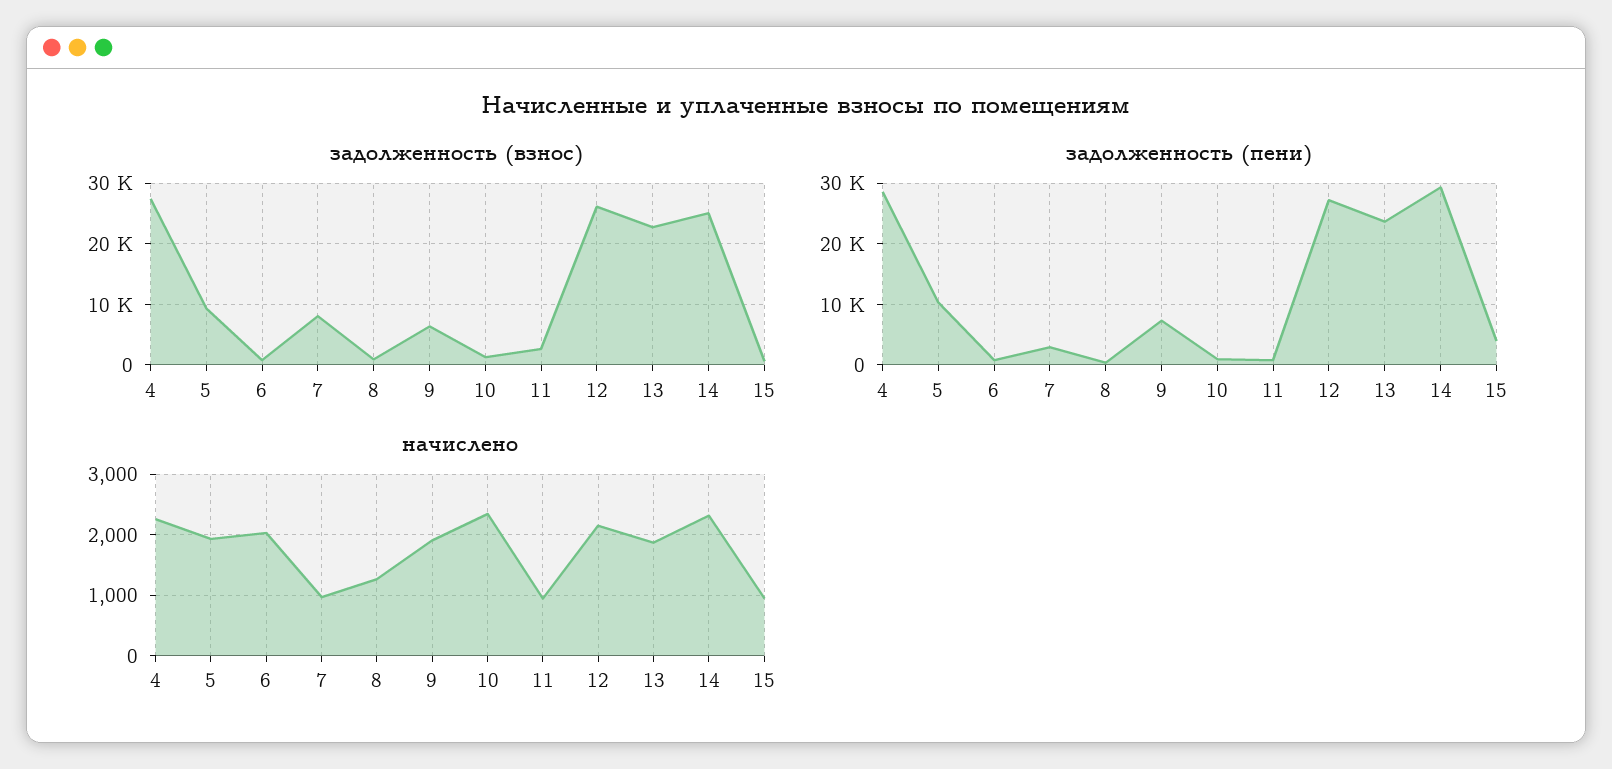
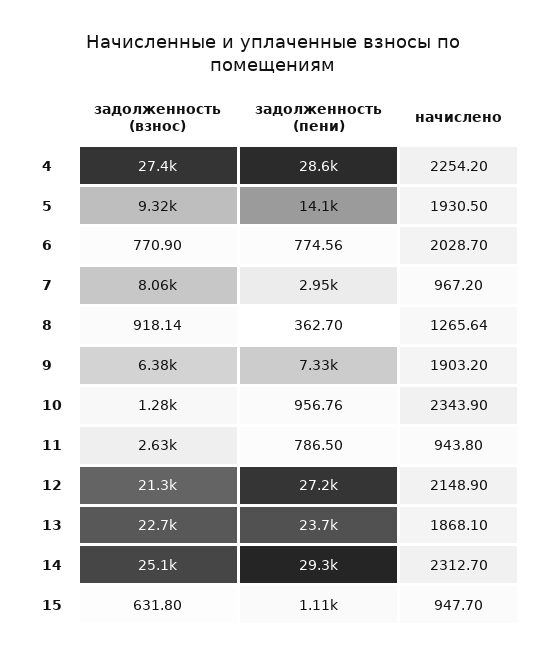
  {
    "задолженность (взнос)": {
      "4": 27400,
      "5": 9320,
      "6": 770.9,
      "7": 8060,
      "8": 918.14,
      "9": 6380,
      "10": 1280,
      "11": 2630,
-     "12": 26000,
+     "12": 21300,
      "13": 22700,
      "14": 25100,
      "15": 631.8
    },
    "задолженность (пени)": {
      "4": 28600,
-     "5": 10000,
+     "5": 14100,
      "6": 774.56,
      "7": 2950,
      "8": 362.7,
      "9": 7330,
      "10": 956.76,
      "11": 786.5,
      "12": 27200,
      "13": 23700,
      "14": 29300,
-     "15": 4000
+     "15": 1110
    },
    "начислено": {
      "4": 2254.2,
      "5": 1930.5,
      "6": 2028.7,
      "7": 967.2,
      "8": 1265.64,
      "9": 1903.2,
      "10": 2343.9,
      "11": 943.8,
      "12": 2148.9,
      "13": 1868.1,
      "14": 2312.7,
      "15": 947.7
    }
  }

